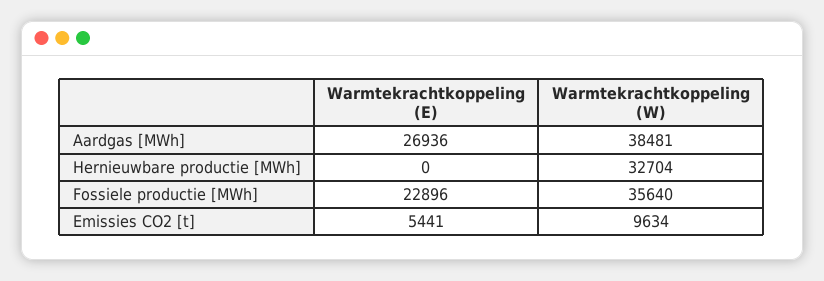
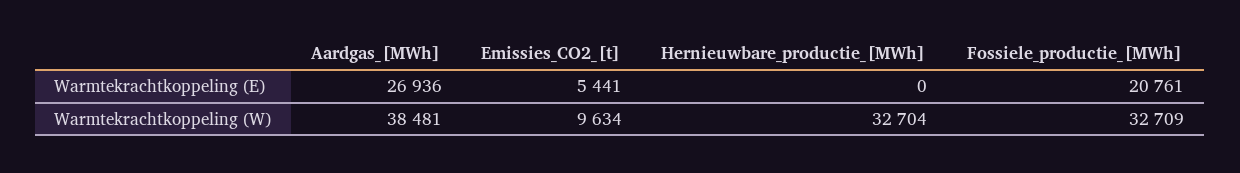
  {
    "Warmtekrachtkoppeling (E)": {
      "Aardgas [MWh]": 26936,
      "Hernieuwbare productie [MWh]": 0,
-     "Fossiele productie [MWh]": 22896,
+     "Fossiele productie [MWh]": 20761,
      "Emissies CO2 [t]": 5441
    },
    "Warmtekrachtkoppeling (W)": {
      "Aardgas [MWh]": 38481,
      "Hernieuwbare productie [MWh]": 32704,
-     "Fossiele productie [MWh]": 35640,
+     "Fossiele productie [MWh]": 32709,
      "Emissies CO2 [t]": 9634
    }
  }

